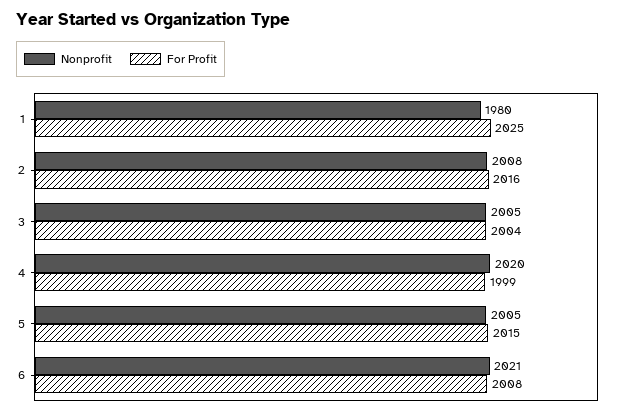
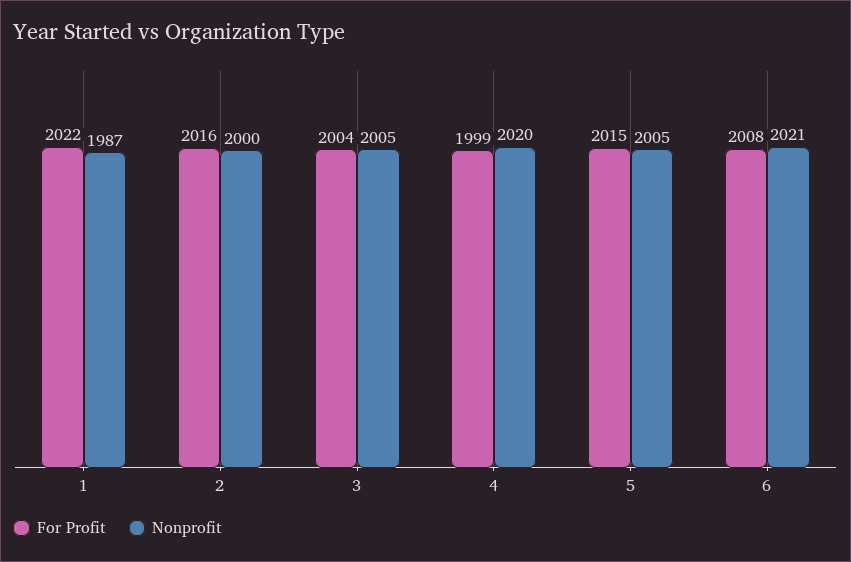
  {
    "Nonprofit": {
-     "1": 1980,
+     "1": 1987,
-     "2": 2008,
+     "2": 2000,
      "3": 2005,
      "4": 2020,
      "5": 2005,
      "6": 2021
    },
    "For Profit": {
-     "1": 2025,
+     "1": 2022,
      "2": 2016,
      "3": 2004,
      "4": 1999,
      "5": 2015,
      "6": 2008
    }
  }

